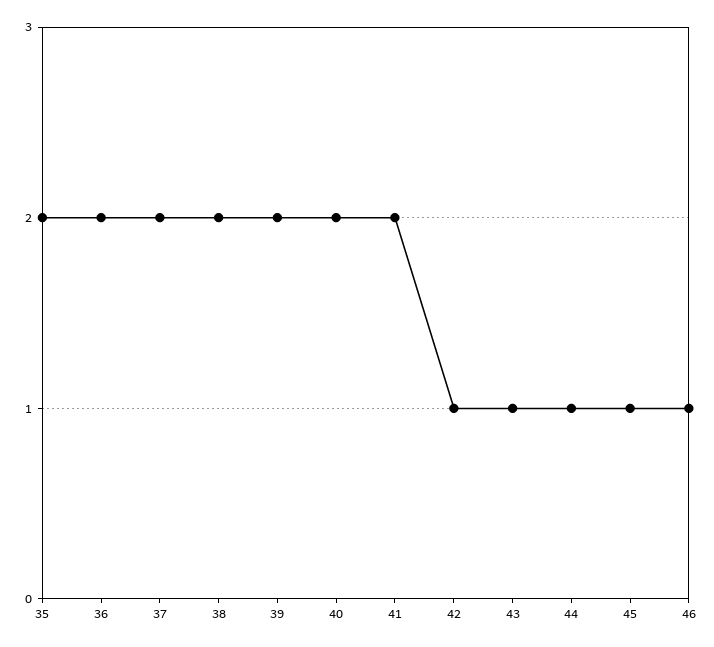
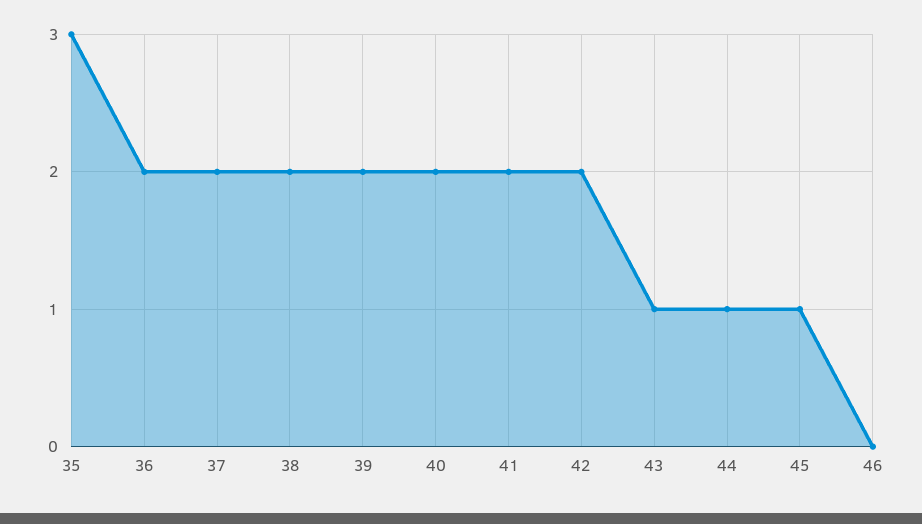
  {
-   "35": 2,
+   "35": 3,
    "36": 2,
    "37": 2,
    "38": 2,
    "39": 2,
    "40": 2,
    "41": 2,
-   "42": 1,
+   "42": 2,
    "43": 1,
    "44": 1,
    "45": 1,
-   "46": 1
+   "46": 0
  }

